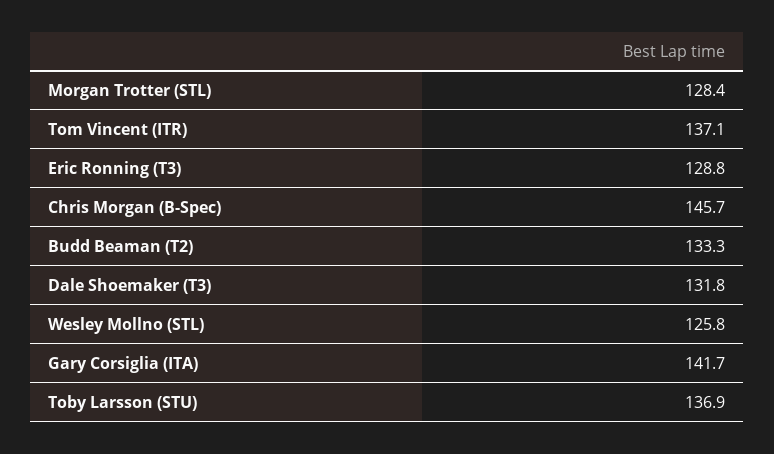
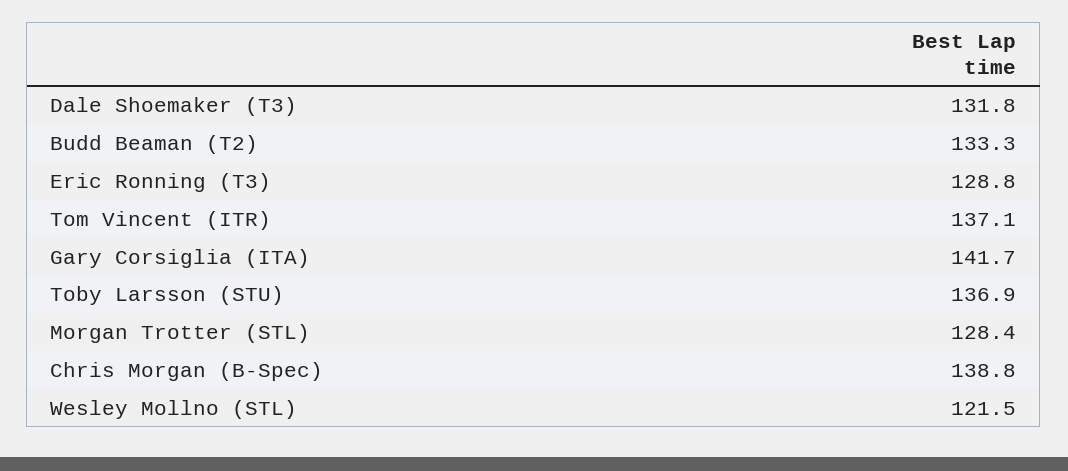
  {
    "Morgan Trotter (STL)": 128.4,
    "Tom Vincent (ITR)": 137.1,
    "Eric Ronning (T3)": 128.8,
-   "Chris Morgan (B-Spec)": 145.7,
+   "Chris Morgan (B-Spec)": 138.8,
    "Budd Beaman (T2)": 133.3,
    "Dale Shoemaker (T3)": 131.8,
-   "Wesley Mollno (STL)": 125.8,
+   "Wesley Mollno (STL)": 121.5,
    "Gary Corsiglia (ITA)": 141.7,
    "Toby Larsson (STU)": 136.9
  }

